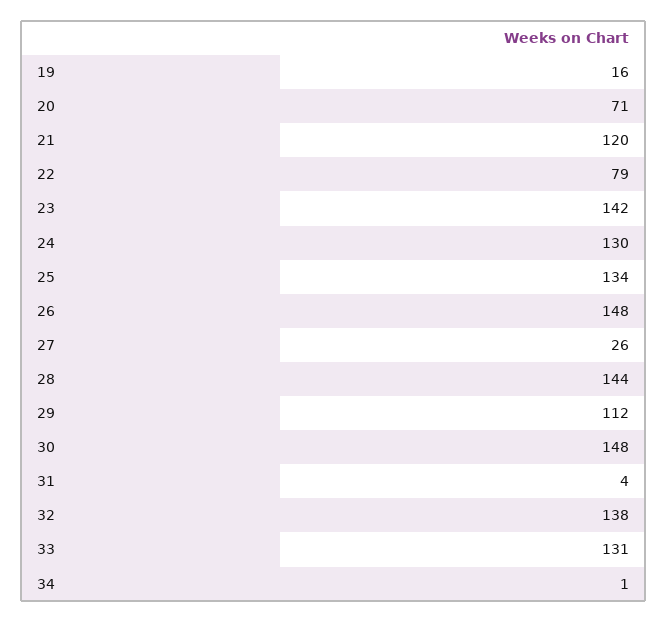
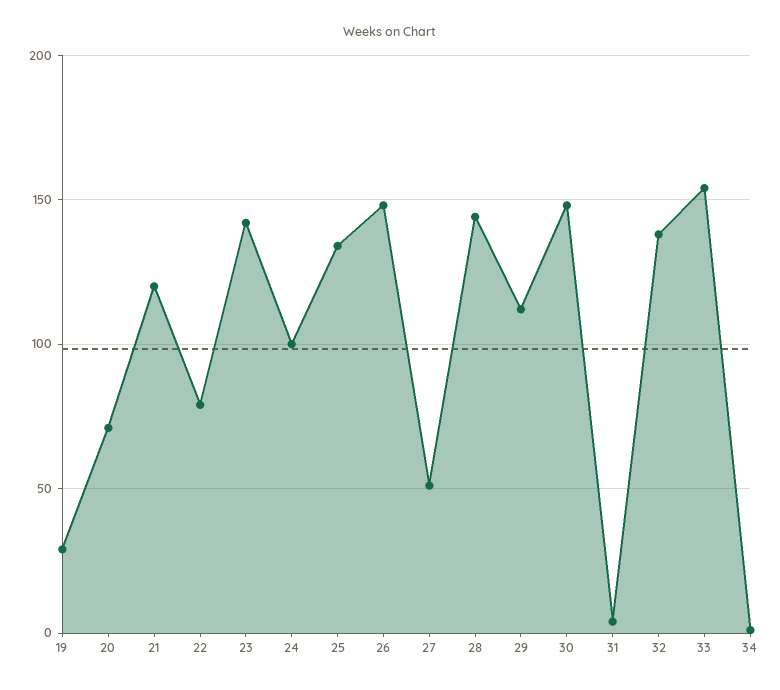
  {
-   "19": 16,
+   "19": 30,
    "20": 71,
    "21": 120,
    "22": 79,
    "23": 142,
-   "24": 130,
+   "24": 100,
    "25": 134,
    "26": 148,
-   "27": 26,
+   "27": 50,
    "28": 144,
    "29": 112,
    "30": 148,
    "31": 4,
    "32": 138,
-   "33": 131,
+   "33": 155,
    "34": 1
  }

